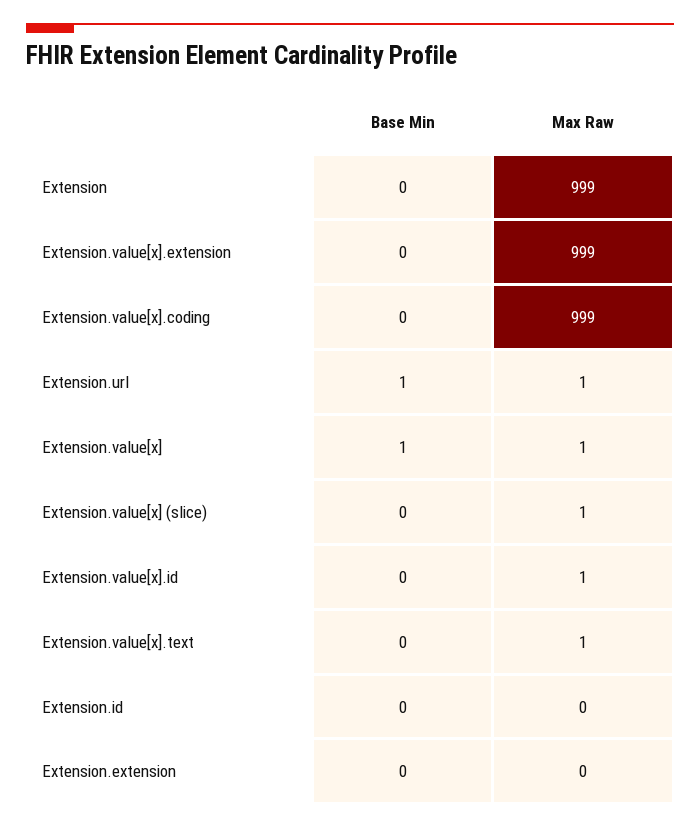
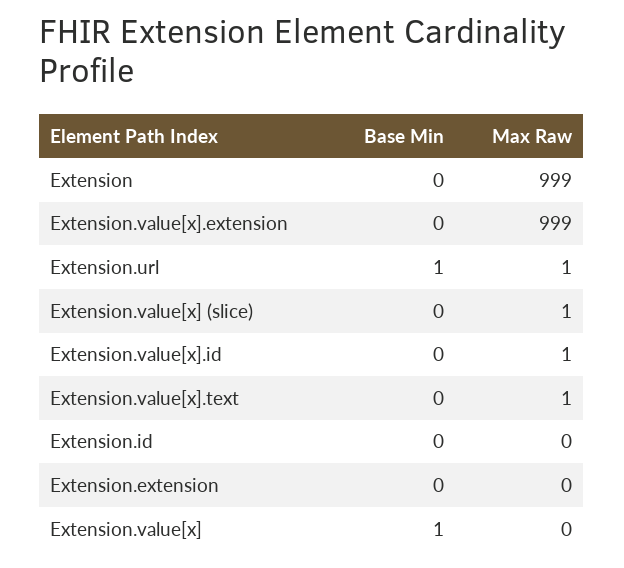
  {
    "Base Min": {
      "Extension": 0,
      "Extension.value[x].extension": 0,
-     "Extension.value[x].coding": 0,
      "Extension.url": 1,
      "Extension.value[x]": 1,
      "Extension.value[x] (slice)": 0,
      "Extension.value[x].id": 0,
      "Extension.value[x].text": 0,
      "Extension.id": 0,
      "Extension.extension": 0
    },
    "Max Raw": {
      "Extension": 999,
      "Extension.value[x].extension": 999,
-     "Extension.value[x].coding": 999,
      "Extension.url": 1,
-     "Extension.value[x]": 1,
+     "Extension.value[x]": 0,
      "Extension.value[x] (slice)": 1,
      "Extension.value[x].id": 1,
      "Extension.value[x].text": 1,
      "Extension.id": 0,
      "Extension.extension": 0
    }
  }

